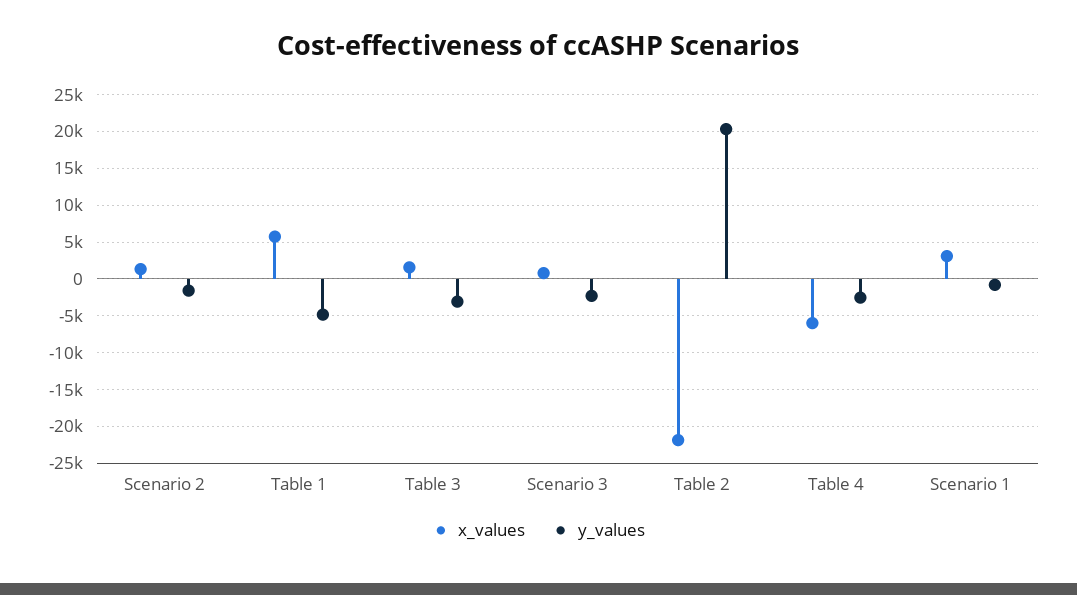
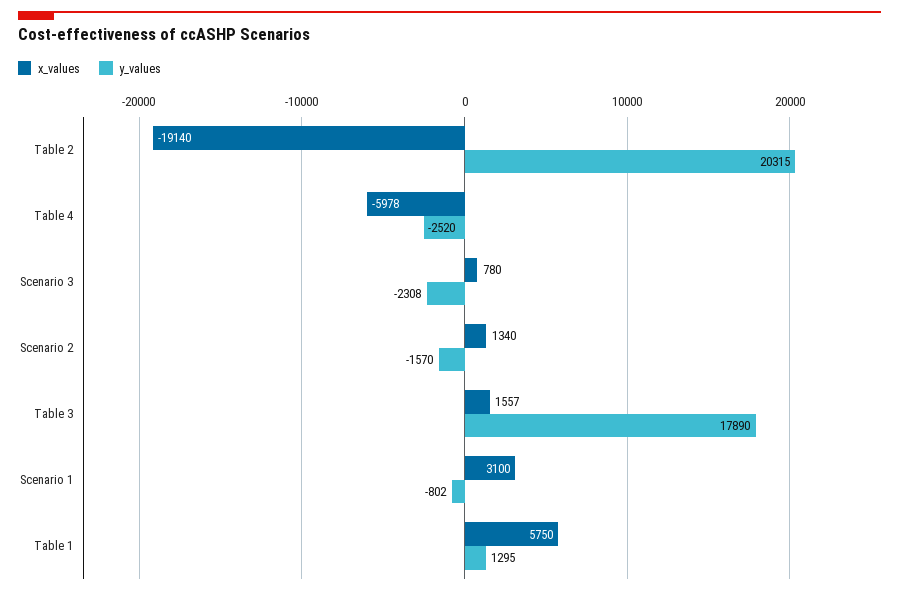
  {
    "x_values": {
      "Scenario 2": 1340,
      "Table 1": 5750,
      "Table 3": 1557,
      "Scenario 3": 780,
-     "Table 2": -22000,
+     "Table 2": -19140,
      "Table 4": -5978,
      "Scenario 1": 3100
    },
    "y_values": {
      "Scenario 2": -1570,
-     "Table 1": -5000,
+     "Table 1": 1295,
-     "Table 3": -3000,
+     "Table 3": 17890,
      "Scenario 3": -2308,
      "Table 2": 20315,
      "Table 4": -2520,
      "Scenario 1": -802
    }
  }

